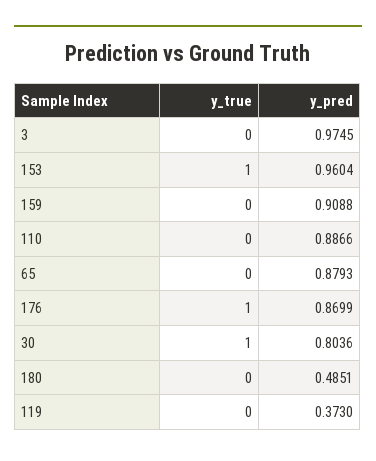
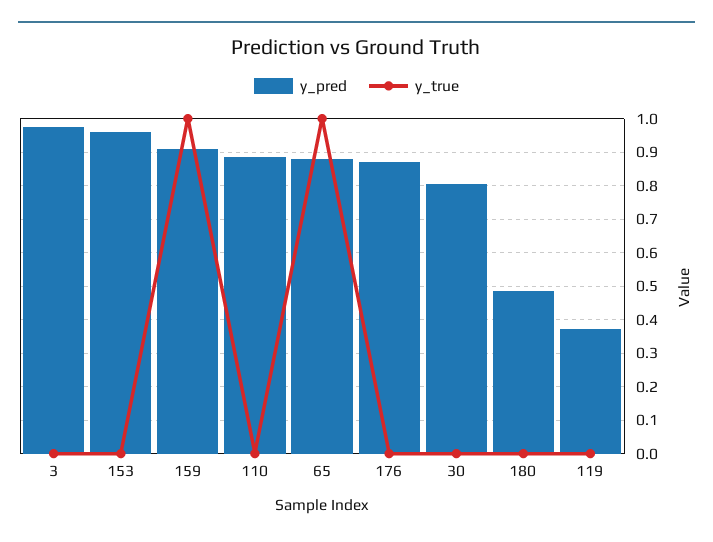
  {
    "y_true": {
      "3": 0,
-     "153": 1,
+     "153": 0,
-     "159": 0,
+     "159": 1,
      "110": 0,
-     "65": 0,
+     "65": 1,
-     "176": 1,
+     "176": 0,
-     "30": 1,
+     "30": 0,
      "180": 0,
      "119": 0
    },
    "y_pred": {
      "3": 0.9745,
      "153": 0.9604,
      "159": 0.9088,
      "110": 0.8866,
      "65": 0.8793,
      "176": 0.8699,
      "30": 0.8036,
      "180": 0.4851,
      "119": 0.373
    }
  }

